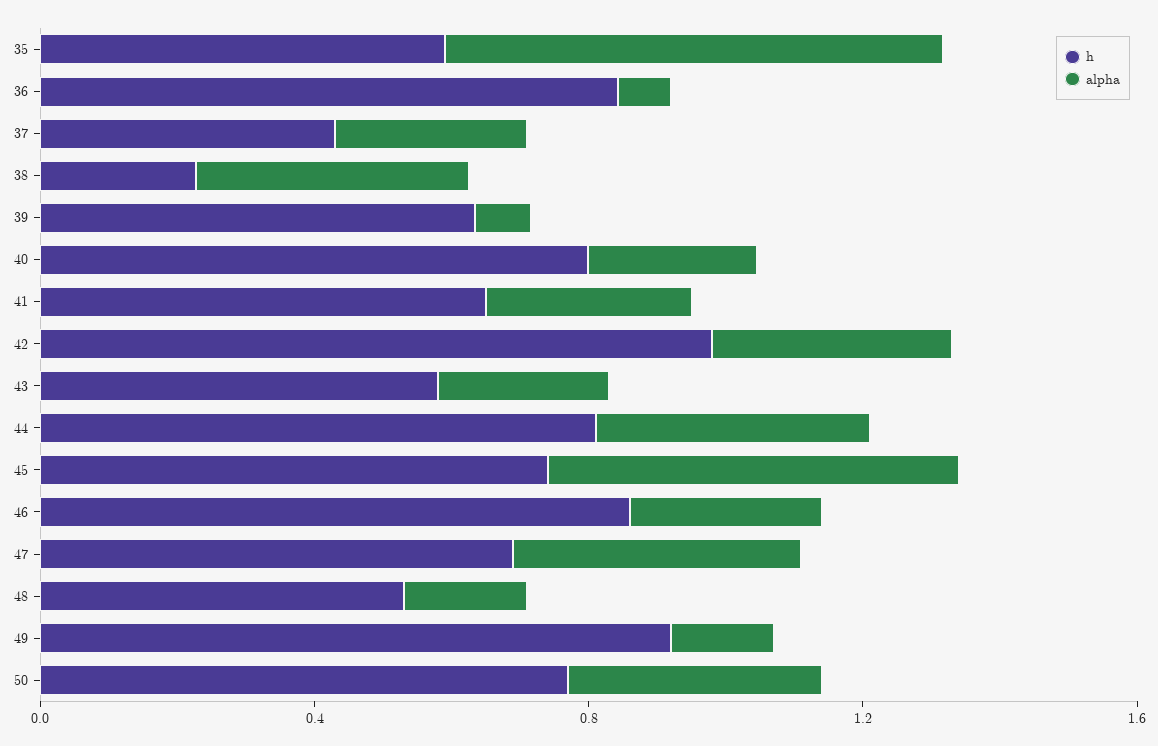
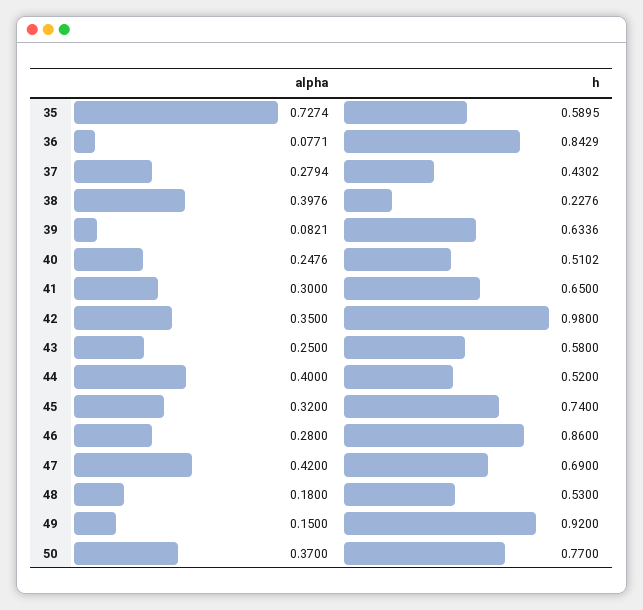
  {
    "h": {
      "35": 0.5895,
      "36": 0.8429,
      "37": 0.4302,
      "38": 0.2276,
      "39": 0.6336,
-     "40": 0.8,
+     "40": 0.5102,
      "41": 0.65,
      "42": 0.98,
      "43": 0.58,
-     "44": 0.8,
+     "44": 0.52,
      "45": 0.74,
      "46": 0.86,
      "47": 0.69,
      "48": 0.53,
      "49": 0.92,
      "50": 0.77
    },
    "alpha": {
      "35": 0.7274,
      "36": 0.0771,
      "37": 0.2794,
      "38": 0.3976,
      "39": 0.0821,
      "40": 0.2476,
      "41": 0.3,
      "42": 0.35,
      "43": 0.25,
      "44": 0.4,
-     "45": 0.6,
+     "45": 0.32,
      "46": 0.28,
      "47": 0.42,
      "48": 0.18,
      "49": 0.15,
      "50": 0.37
    }
  }

